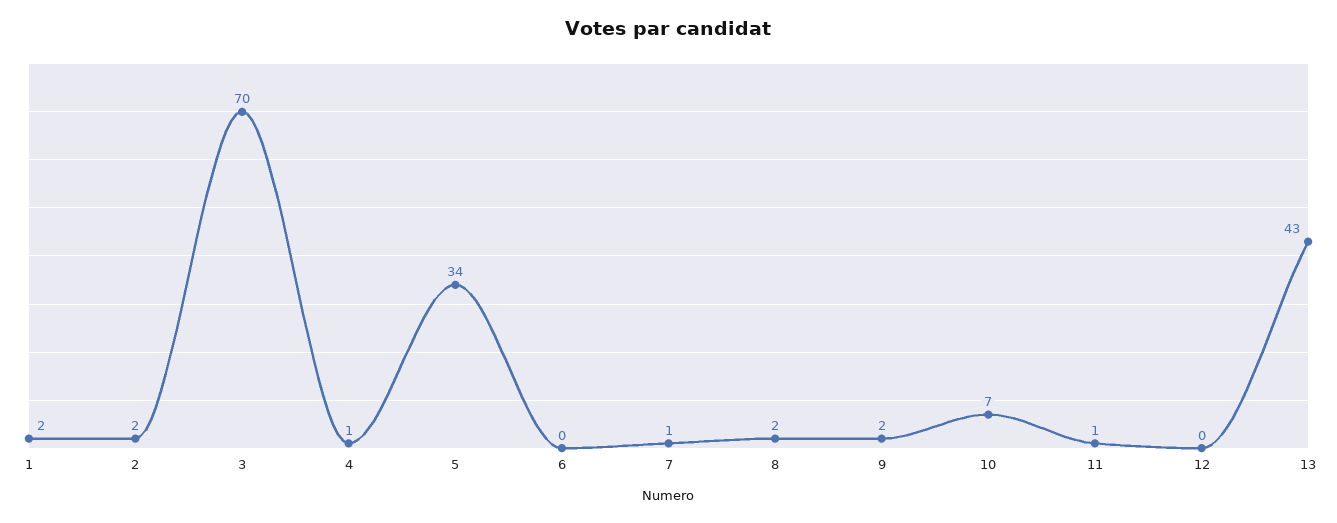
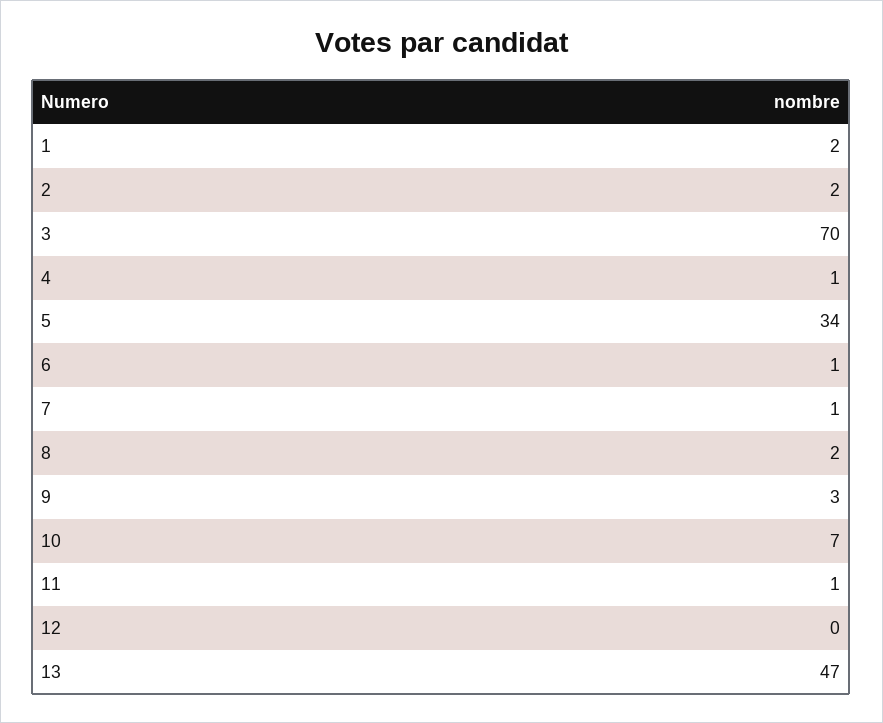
  {
    "1": 2,
    "2": 2,
    "3": 70,
    "4": 1,
    "5": 34,
-   "6": 0,
+   "6": 1,
    "7": 1,
    "8": 2,
-   "9": 2,
+   "9": 3,
    "10": 7,
    "11": 1,
    "12": 0,
-   "13": 43
+   "13": 47
  }

